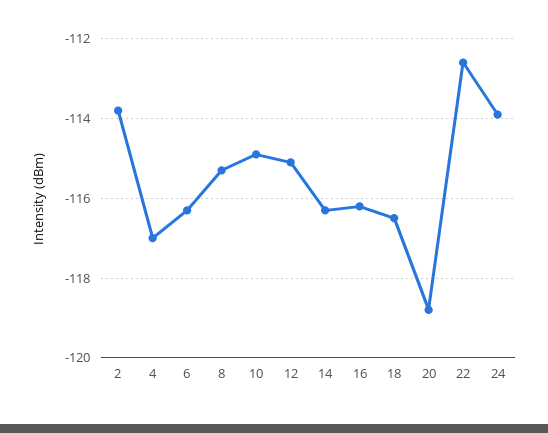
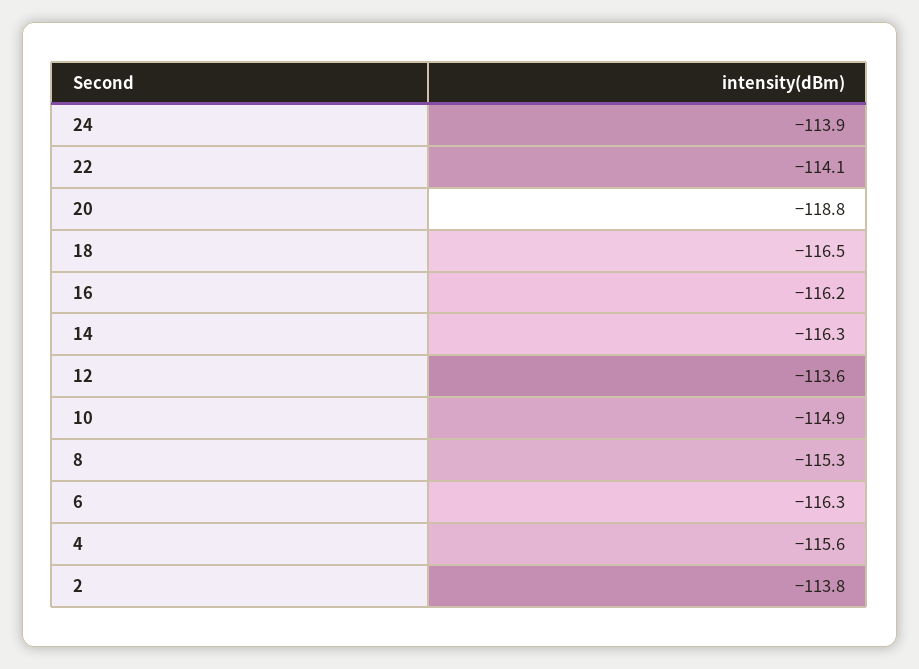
  {
    "2": -113.8,
-   "4": -117,
+   "4": -115.6,
    "6": -116.3,
    "8": -115.3,
    "10": -114.9,
-   "12": -115,
+   "12": -113.6,
    "14": -116.3,
    "16": -116.2,
    "18": -116.5,
    "20": -118.8,
-   "22": -112.5,
+   "22": -114.1,
    "24": -113.9
  }

